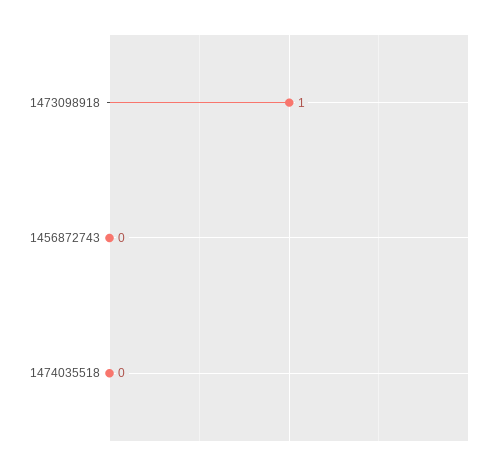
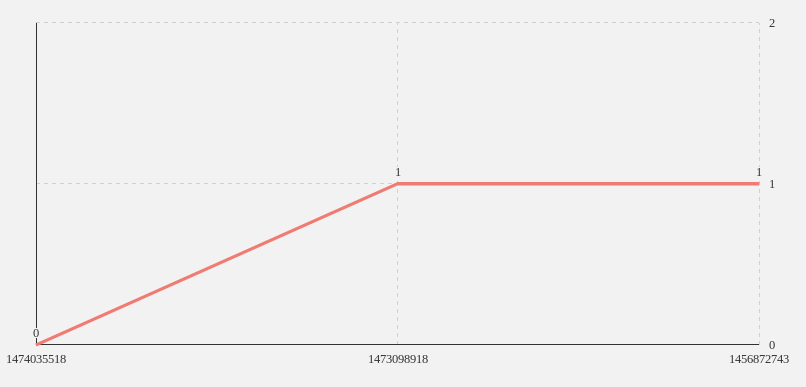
  {
    "1473098918": 1,
-   "1456872743": 0,
+   "1456872743": 1,
    "1474035518": 0
  }

